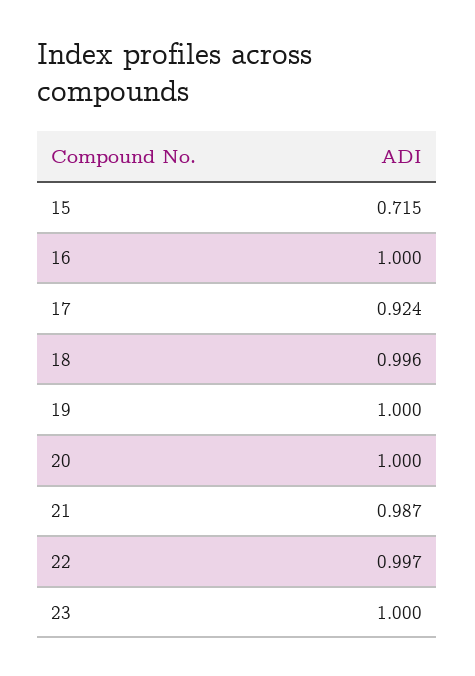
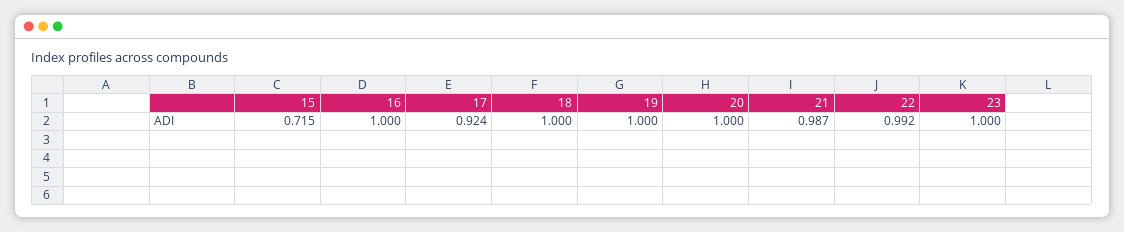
  {
    "15": 0.715,
    "16": 1,
    "17": 0.924,
-   "18": 0.996,
+   "18": 1,
    "19": 1,
    "20": 1,
    "21": 0.987,
-   "22": 0.997,
+   "22": 0.992,
    "23": 1
  }

